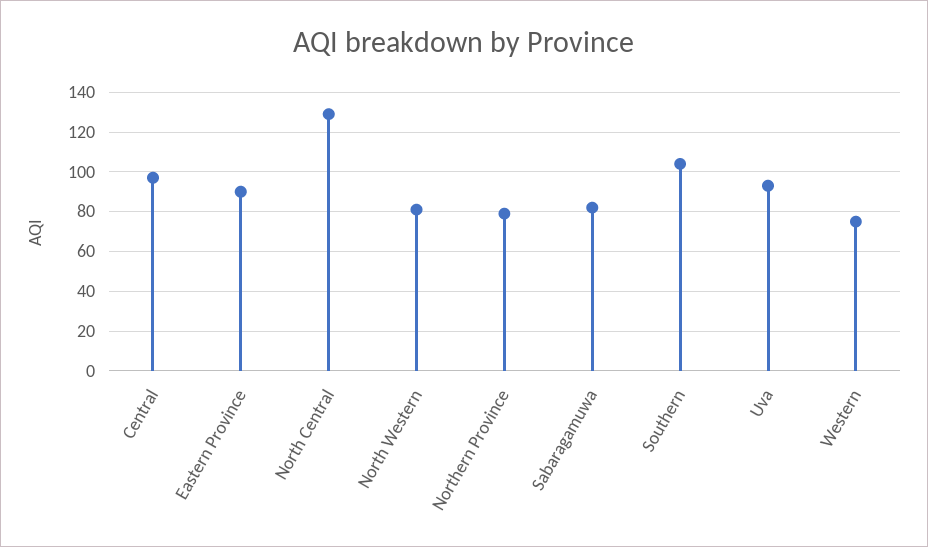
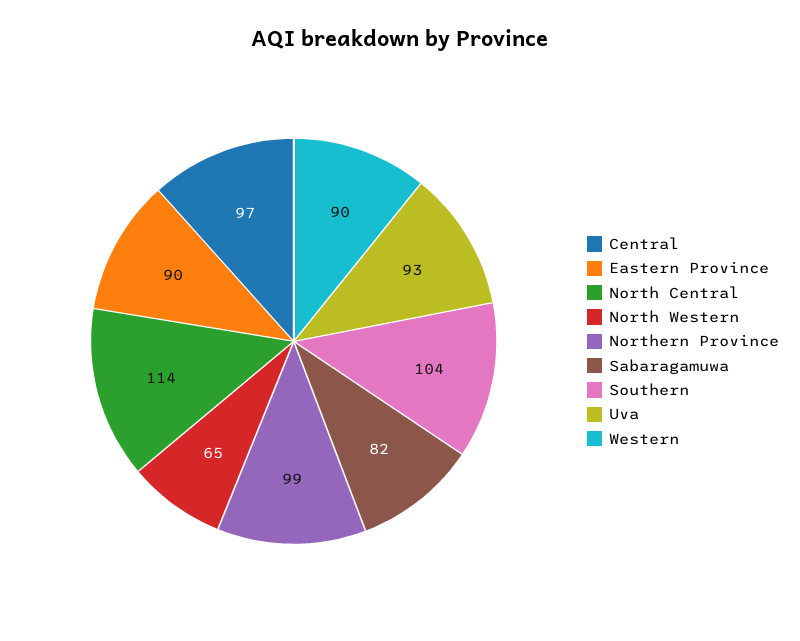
  {
    "Central": 97,
    "Eastern Province": 90,
-   "North Central": 130,
+   "North Central": 114,
-   "North Western": 80,
+   "North Western": 65,
-   "Northern Province": 80,
+   "Northern Province": 99,
    "Sabaragamuwa": 82,
    "Southern": 104,
    "Uva": 93,
-   "Western": 75
+   "Western": 90
  }

